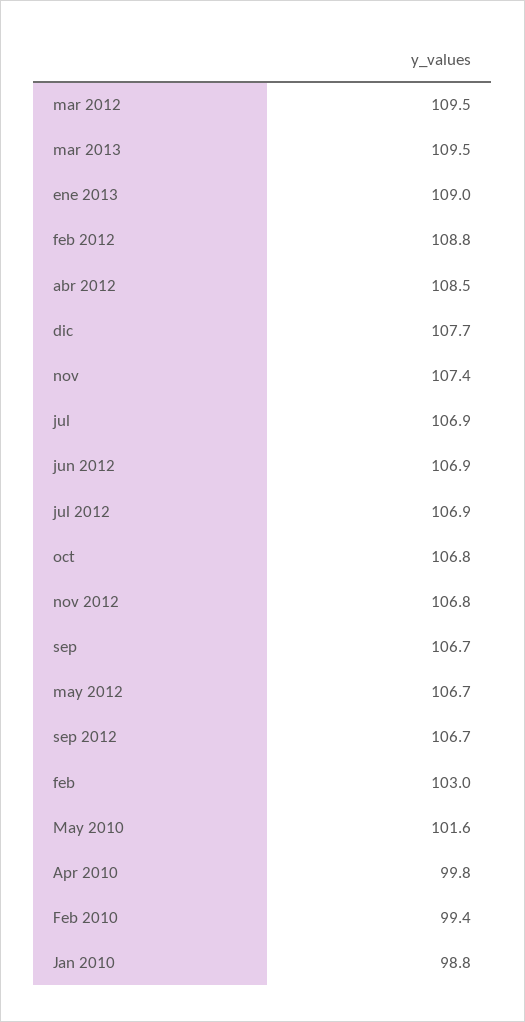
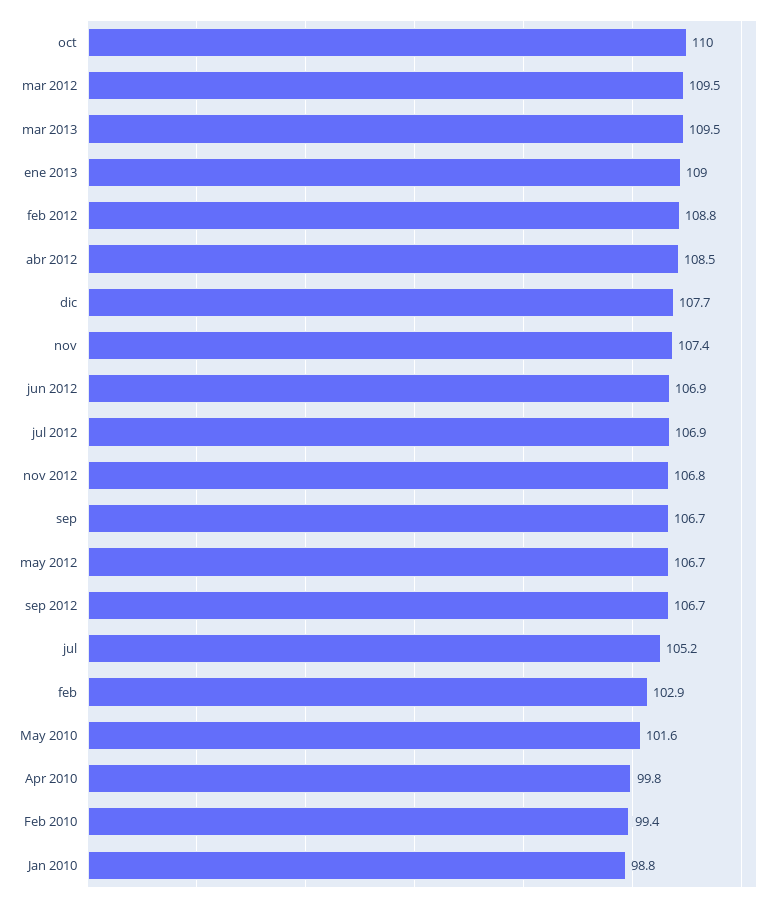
  {
    "mar 2012": 109.5,
    "mar 2013": 109.5,
    "ene 2013": 109,
    "feb 2012": 108.8,
    "abr 2012": 108.5,
    "dic": 107.7,
    "nov": 107.4,
-   "jul": 106.9,
+   "jul": 105.2,
    "jun 2012": 106.9,
    "jul 2012": 106.9,
-   "oct": 106.8,
+   "oct": 110,
    "nov 2012": 106.8,
    "sep": 106.7,
    "may 2012": 106.7,
    "sep 2012": 106.7,
-   "feb": 103,
+   "feb": 102.9,
    "May 2010": 101.6,
    "Apr 2010": 99.8,
    "Feb 2010": 99.4,
    "Jan 2010": 98.8
  }

